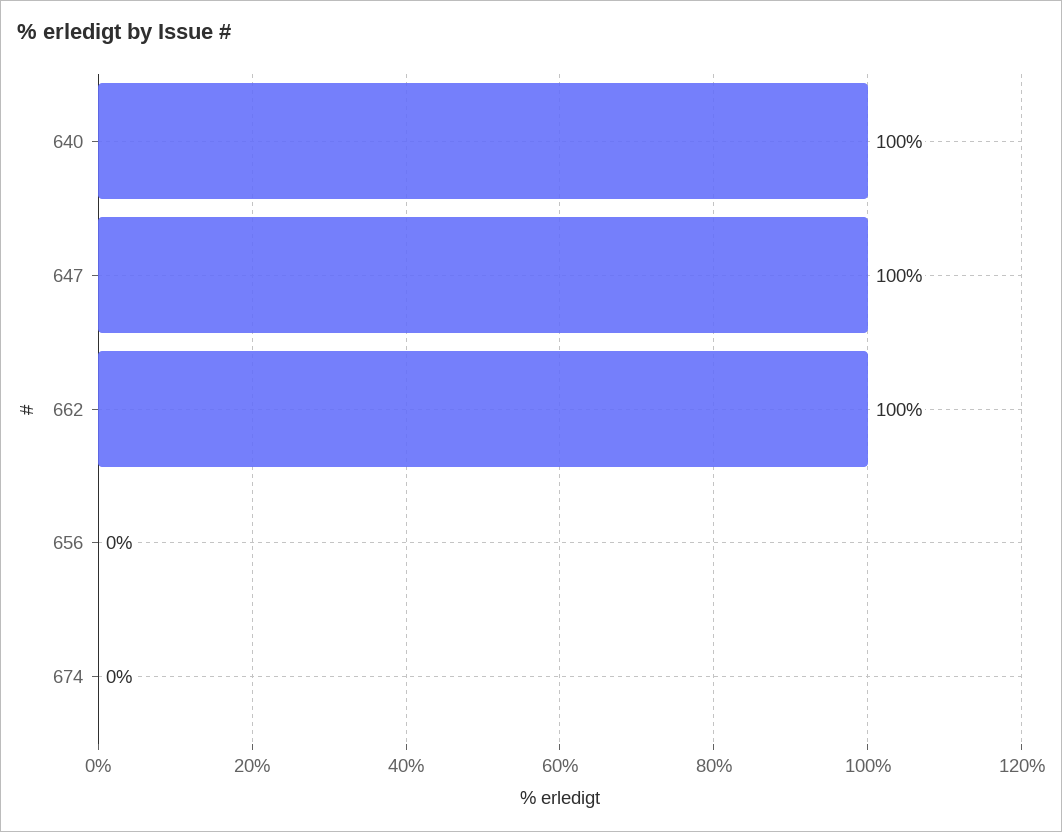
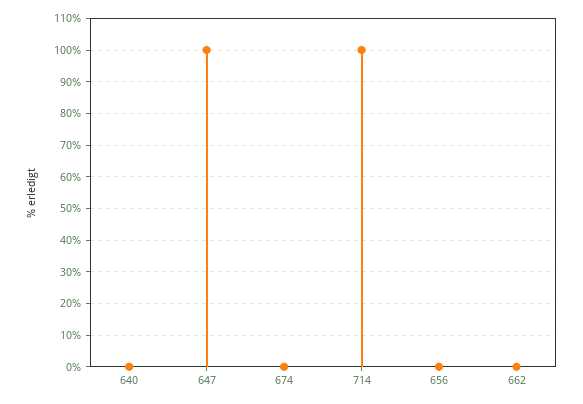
  {
-   "640": 100,
+   "640": 0,
    "647": 100,
-   "662": 100,
+   "662": 0,
    "656": 0,
-   "674": 0
+   "674": 0,
+   "714": 100
  }

